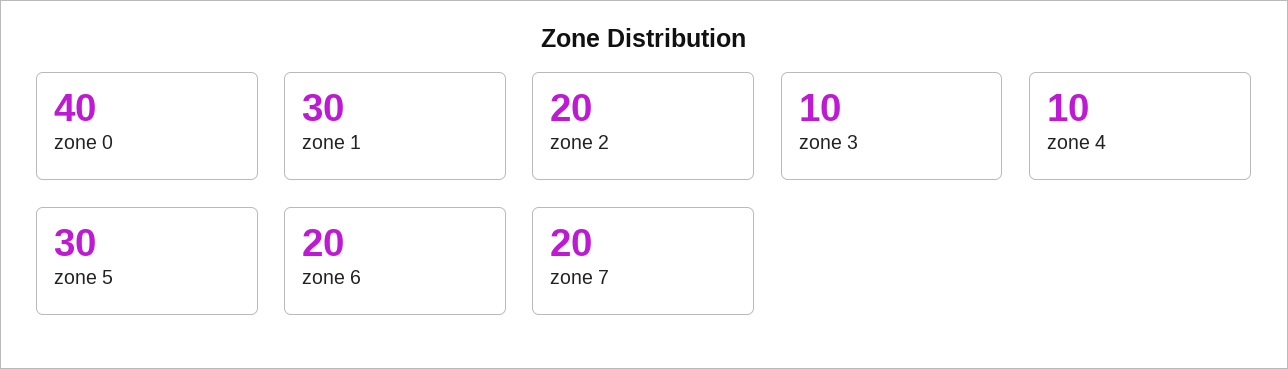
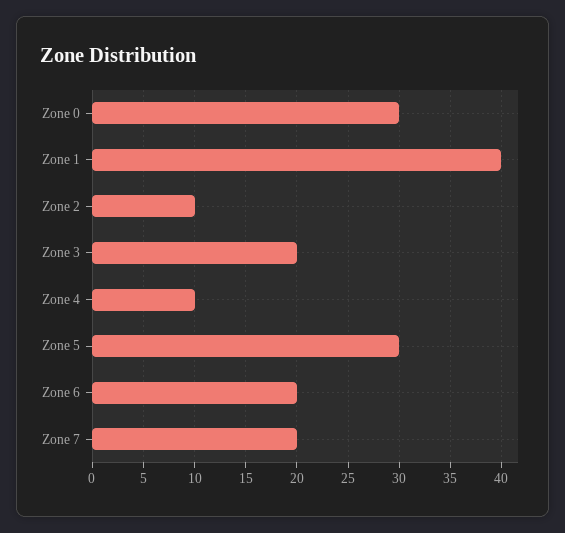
  {
-   "zone 0": 40,
+   "zone 0": 30,
-   "zone 1": 30,
+   "zone 1": 40,
-   "zone 2": 20,
+   "zone 2": 10,
-   "zone 3": 10,
+   "zone 3": 20,
    "zone 4": 10,
    "zone 5": 30,
    "zone 6": 20,
    "zone 7": 20
  }

